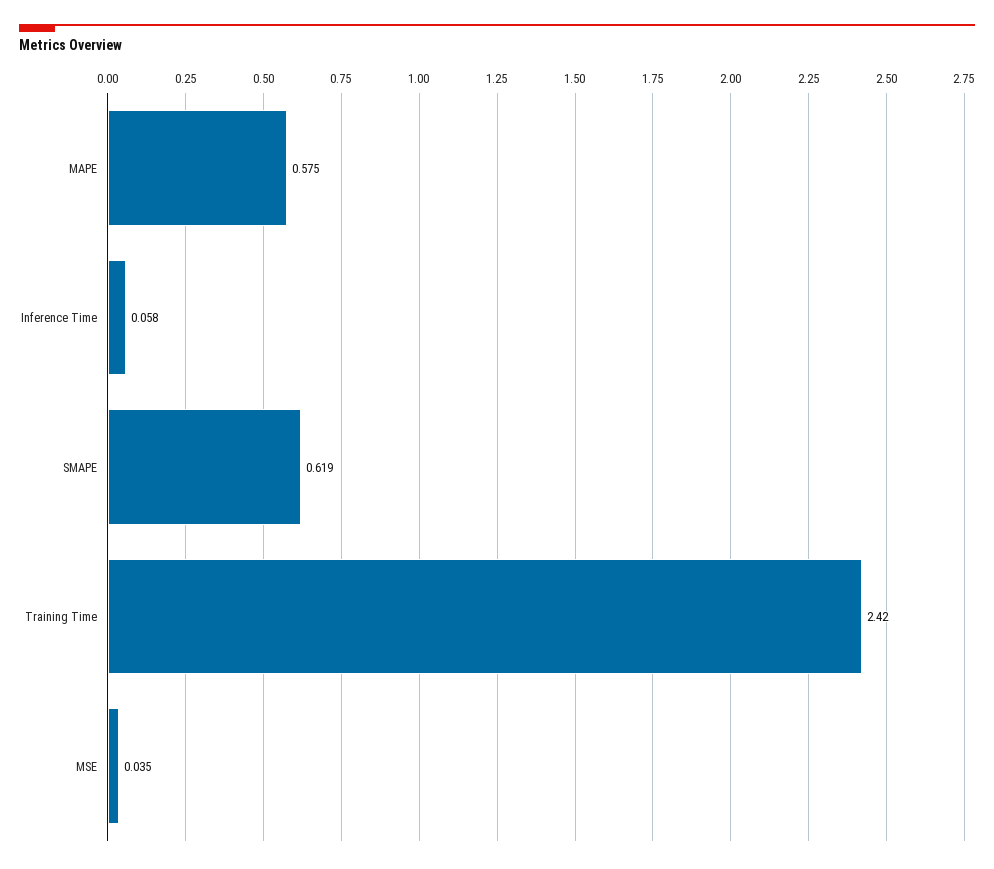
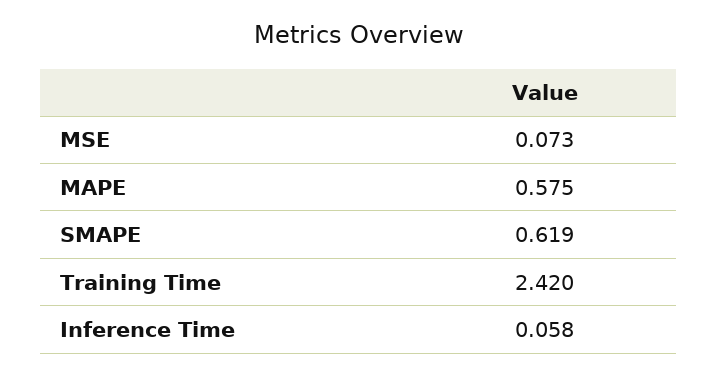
  {
    "MAPE": 0.575,
    "Inference Time": 0.058,
    "SMAPE": 0.619,
    "Training Time": 2.42,
-   "MSE": 0.035
+   "MSE": 0.073
  }

